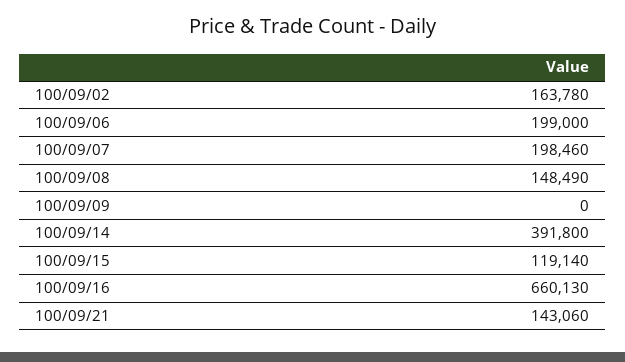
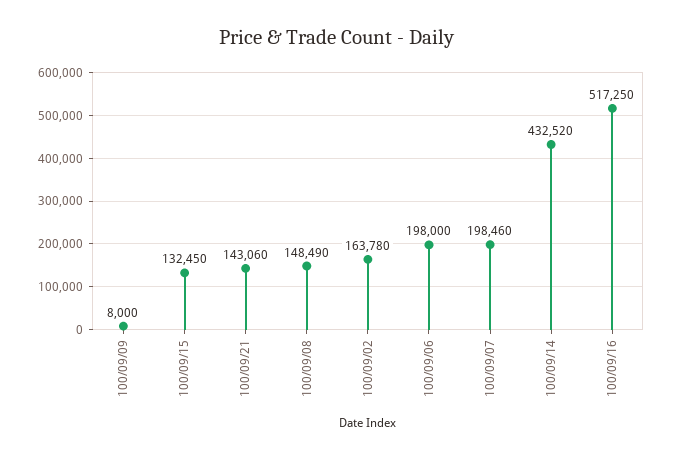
  {
    "100/09/02": 163780,
-   "100/09/06": 199000,
+   "100/09/06": 198000,
    "100/09/07": 198460,
    "100/09/08": 148490,
-   "100/09/09": 0,
+   "100/09/09": 8000,
-   "100/09/14": 391800,
+   "100/09/14": 432520,
-   "100/09/15": 119140,
+   "100/09/15": 132450,
-   "100/09/16": 660130,
+   "100/09/16": 517250,
    "100/09/21": 143060
  }

